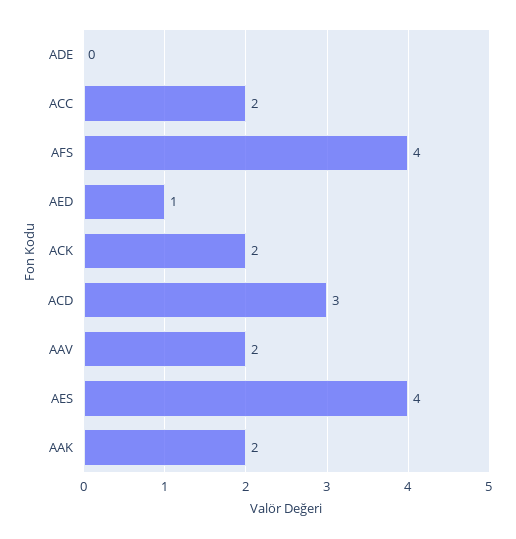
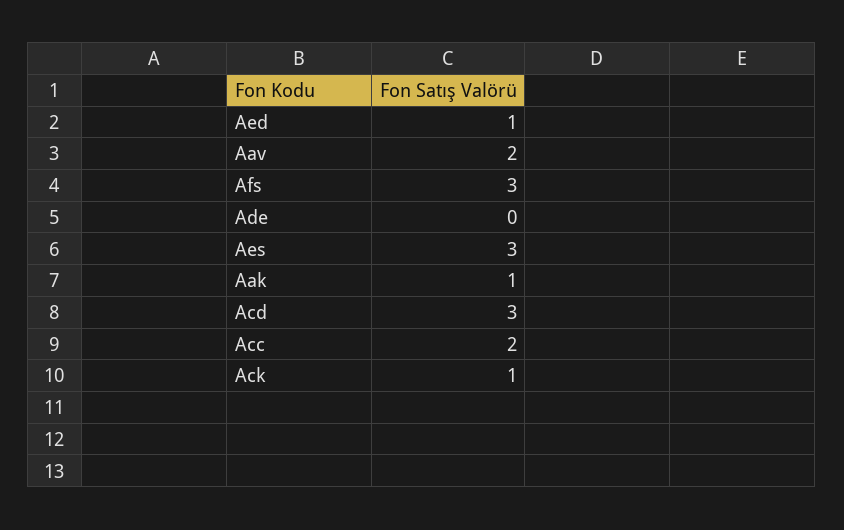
  {
    "ADE": 0,
    "ACC": 2,
-   "AFS": 4,
+   "AFS": 3,
    "AED": 1,
-   "ACK": 2,
+   "ACK": 1,
    "ACD": 3,
    "AAV": 2,
-   "AES": 4,
+   "AES": 3,
-   "AAK": 2
+   "AAK": 1
  }

